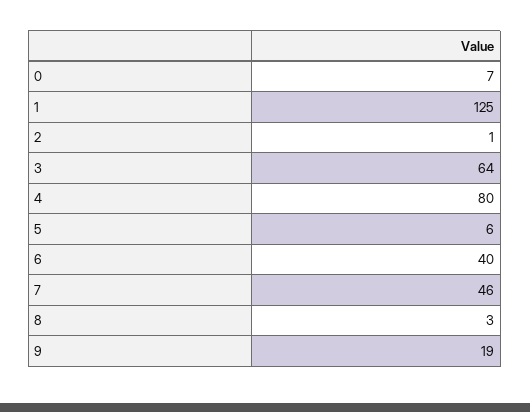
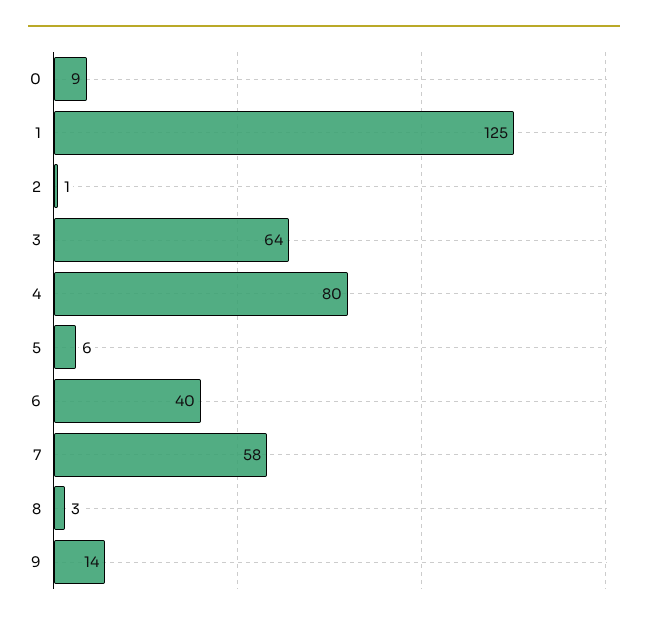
  {
-   "0": 7,
+   "0": 9,
    "1": 125,
    "2": 1,
    "3": 64,
    "4": 80,
    "5": 6,
    "6": 40,
-   "7": 46,
+   "7": 58,
    "8": 3,
-   "9": 19
+   "9": 14
  }

